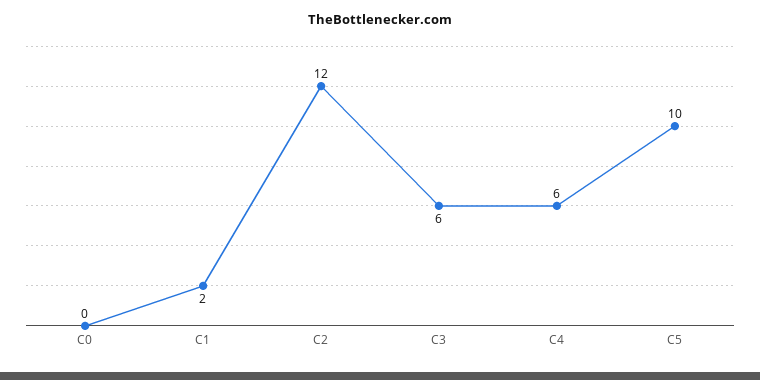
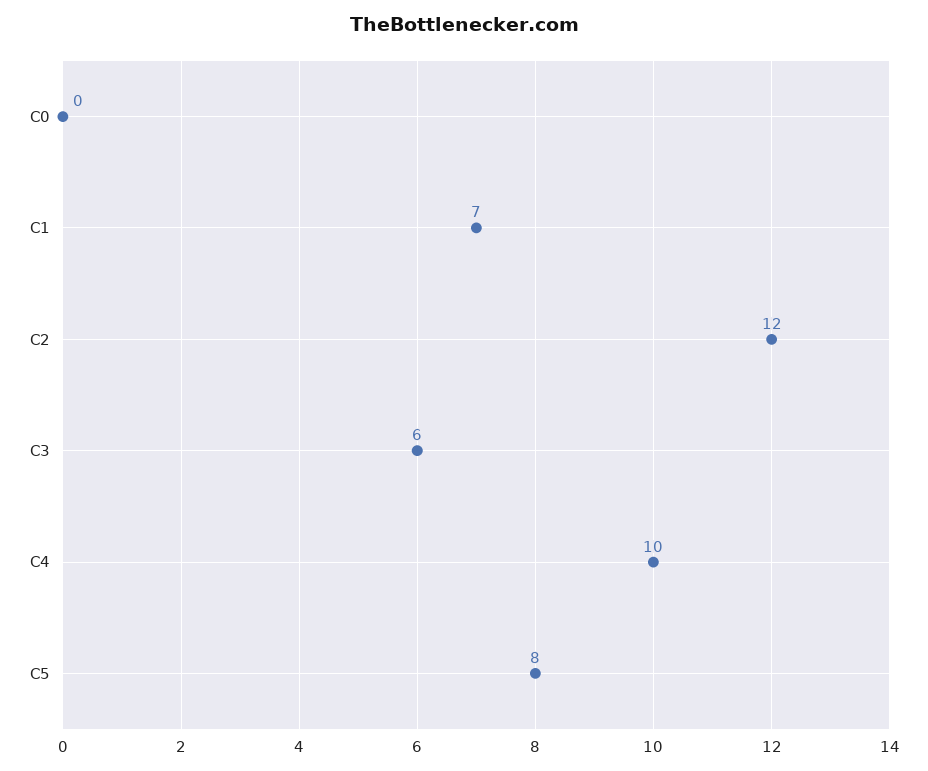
  {
    "C0": 0,
-   "C1": 2,
+   "C1": 7,
    "C2": 12,
    "C3": 6,
-   "C4": 6,
+   "C4": 10,
-   "C5": 10
+   "C5": 8
  }

